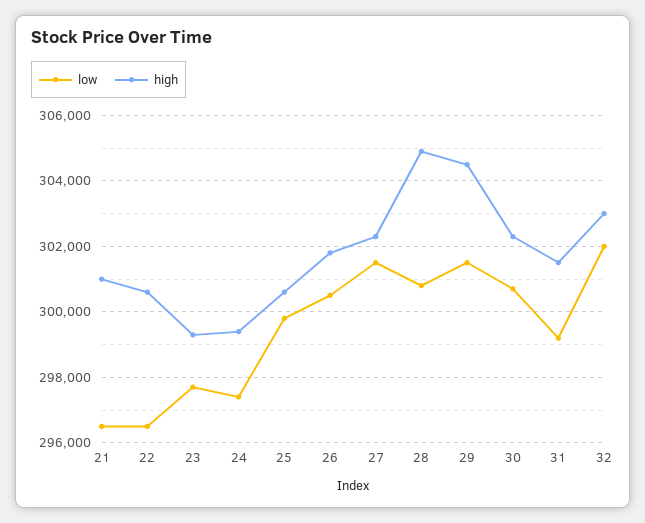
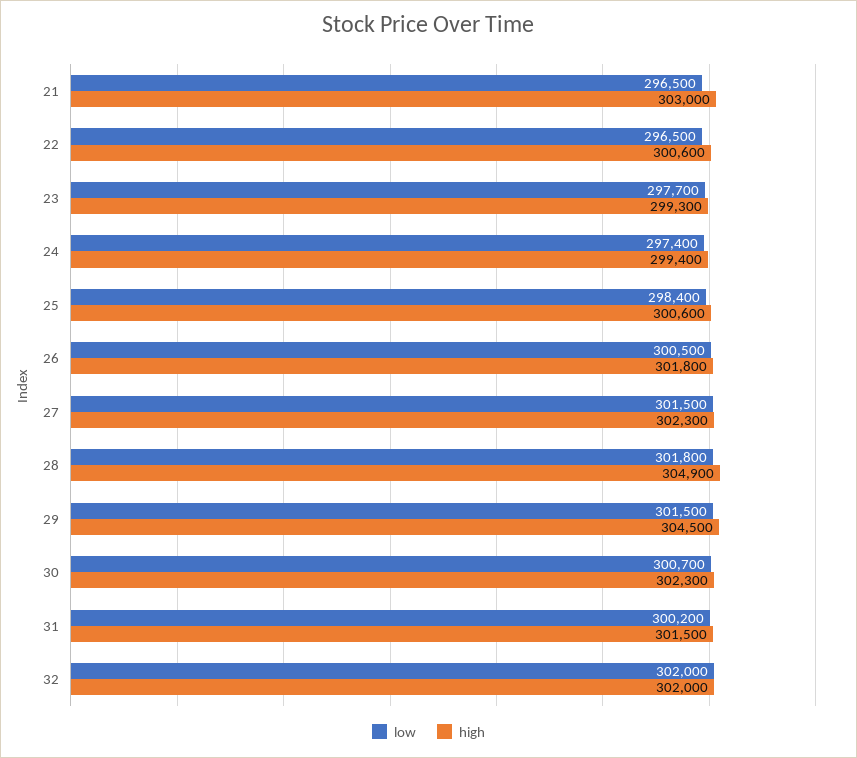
  {
    "low": {
      "21": 296500,
      "22": 296500,
      "23": 297700,
      "24": 297400,
-     "25": 299800,
+     "25": 298400,
      "26": 300500,
      "27": 301500,
-     "28": 300800,
+     "28": 301800,
      "29": 301500,
      "30": 300700,
-     "31": 299200,
+     "31": 300200,
      "32": 302000
    },
    "high": {
-     "21": 301000,
+     "21": 303000,
      "22": 300600,
      "23": 299300,
      "24": 299400,
      "25": 300600,
      "26": 301800,
      "27": 302300,
      "28": 304900,
      "29": 304500,
      "30": 302300,
      "31": 301500,
-     "32": 303000
+     "32": 302000
    }
  }

